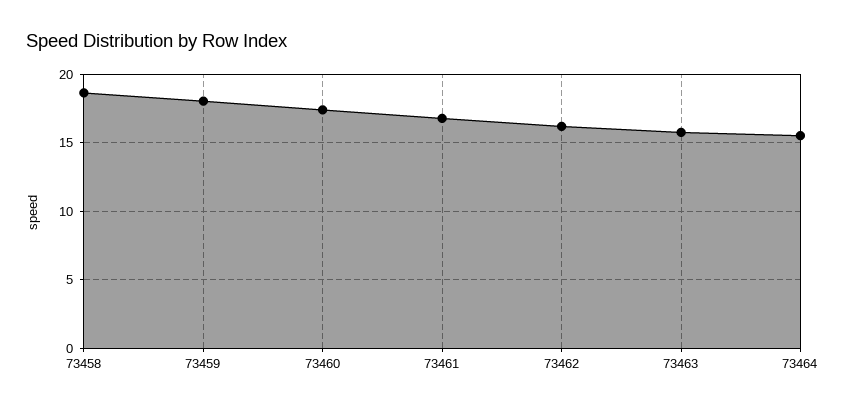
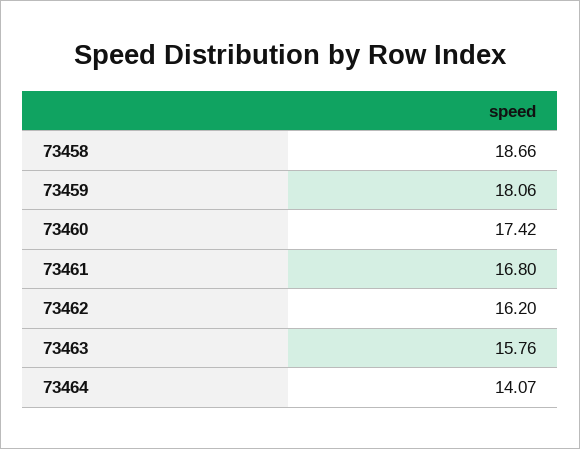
  {
    "73458": 18.66,
    "73459": 18.06,
    "73460": 17.42,
    "73461": 16.8,
    "73462": 16.2,
    "73463": 15.76,
-   "73464": 15.5
+   "73464": 14.07
  }

